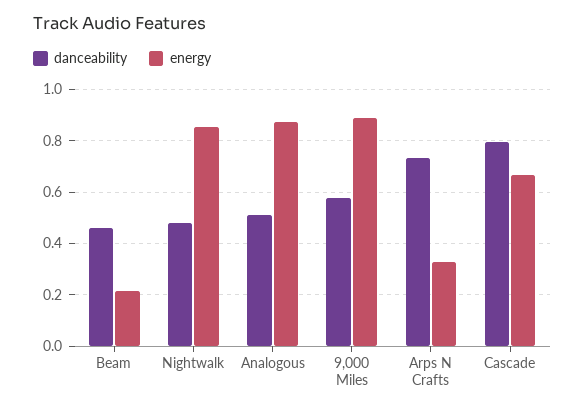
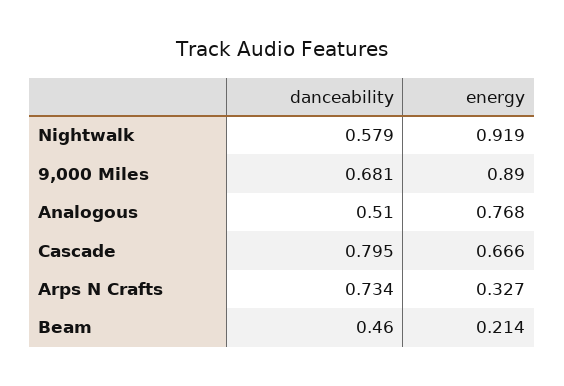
  {
    "danceability": {
      "Beam": 0.46,
-     "Nightwalk": 0.475,
+     "Nightwalk": 0.579,
      "Analogous": 0.51,
-     "9,000 Miles": 0.575,
+     "9,000 Miles": 0.681,
      "Arps N Crafts": 0.734,
      "Cascade": 0.795
    },
    "energy": {
      "Beam": 0.214,
-     "Nightwalk": 0.85,
+     "Nightwalk": 0.919,
-     "Analogous": 0.875,
+     "Analogous": 0.768,
      "9,000 Miles": 0.89,
      "Arps N Crafts": 0.327,
      "Cascade": 0.666
    }
  }

